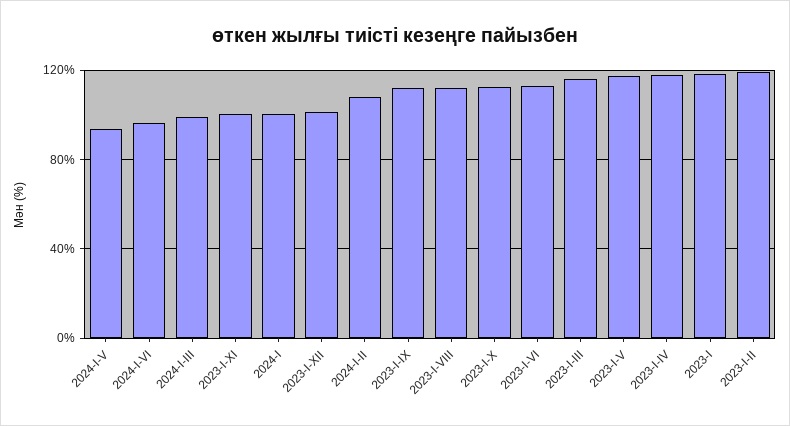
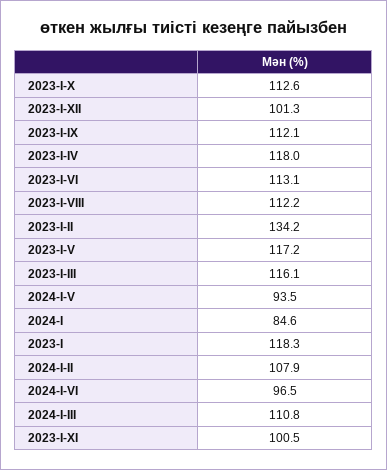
  {
    "2024-I-V": 93.5,
    "2024-I-VI": 96.5,
-   "2024-I-III": 100,
+   "2024-I-III": 110.8,
    "2023-I-XI": 100.5,
-   "2024-I": 100,
+   "2024-I": 84.6,
    "2023-I-XII": 101.3,
    "2024-I-II": 107.9,
    "2023-I-IX": 112.1,
    "2023-I-VIII": 112.2,
    "2023-I-X": 112.6,
    "2023-I-VI": 113.1,
    "2023-I-III": 116.1,
    "2023-I-V": 117.2,
    "2023-I-IV": 118,
    "2023-I": 118.3,
-   "2023-I-II": 120
+   "2023-I-II": 134.2
  }

